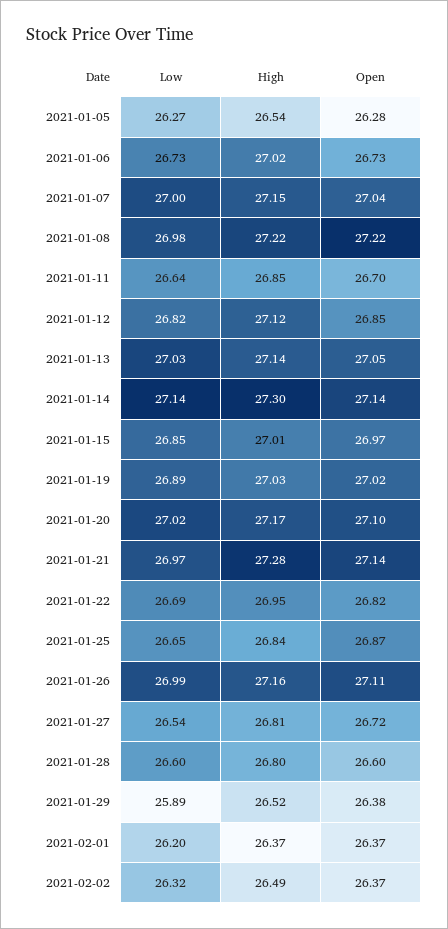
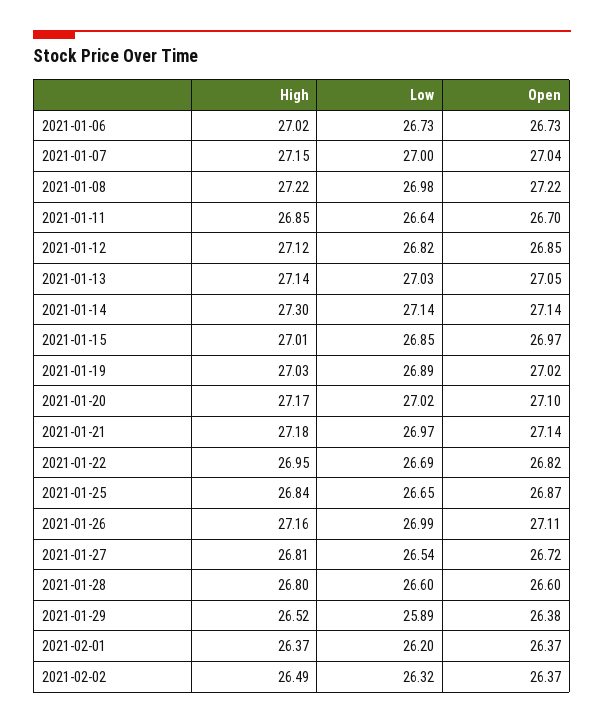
  {
    "Low": {
-     "2021-01-05": 26.27,
      "2021-01-06": 26.73,
      "2021-01-07": 27,
      "2021-01-08": 26.98,
      "2021-01-11": 26.64,
      "2021-01-12": 26.82,
      "2021-01-13": 27.03,
      "2021-01-14": 27.14,
      "2021-01-15": 26.85,
      "2021-01-19": 26.89,
      "2021-01-20": 27.02,
      "2021-01-21": 26.97,
      "2021-01-22": 26.69,
      "2021-01-25": 26.65,
      "2021-01-26": 26.99,
      "2021-01-27": 26.54,
      "2021-01-28": 26.6,
      "2021-01-29": 25.89,
      "2021-02-01": 26.2,
      "2021-02-02": 26.32
    },
    "High": {
-     "2021-01-05": 26.54,
      "2021-01-06": 27.02,
      "2021-01-07": 27.15,
      "2021-01-08": 27.22,
      "2021-01-11": 26.85,
      "2021-01-12": 27.12,
      "2021-01-13": 27.14,
      "2021-01-14": 27.3,
      "2021-01-15": 27.01,
      "2021-01-19": 27.03,
      "2021-01-20": 27.17,
-     "2021-01-21": 27.28,
+     "2021-01-21": 27.18,
      "2021-01-22": 26.95,
      "2021-01-25": 26.84,
      "2021-01-26": 27.16,
      "2021-01-27": 26.81,
      "2021-01-28": 26.8,
      "2021-01-29": 26.52,
      "2021-02-01": 26.37,
      "2021-02-02": 26.49
    },
    "Open": {
-     "2021-01-05": 26.28,
      "2021-01-06": 26.73,
      "2021-01-07": 27.04,
      "2021-01-08": 27.22,
      "2021-01-11": 26.7,
      "2021-01-12": 26.85,
      "2021-01-13": 27.05,
      "2021-01-14": 27.14,
      "2021-01-15": 26.97,
      "2021-01-19": 27.02,
      "2021-01-20": 27.1,
      "2021-01-21": 27.14,
      "2021-01-22": 26.82,
      "2021-01-25": 26.87,
      "2021-01-26": 27.11,
      "2021-01-27": 26.72,
      "2021-01-28": 26.6,
      "2021-01-29": 26.38,
      "2021-02-01": 26.37,
      "2021-02-02": 26.37
    }
  }

